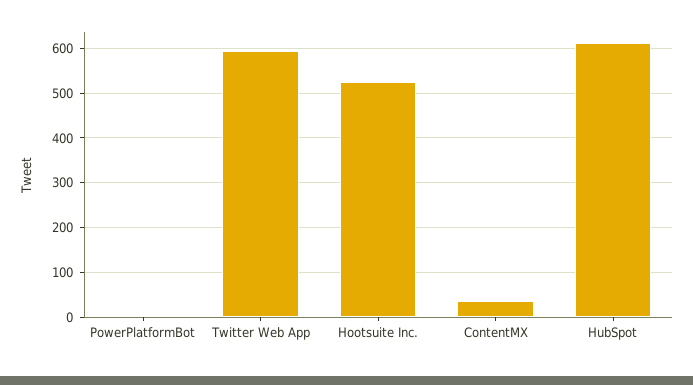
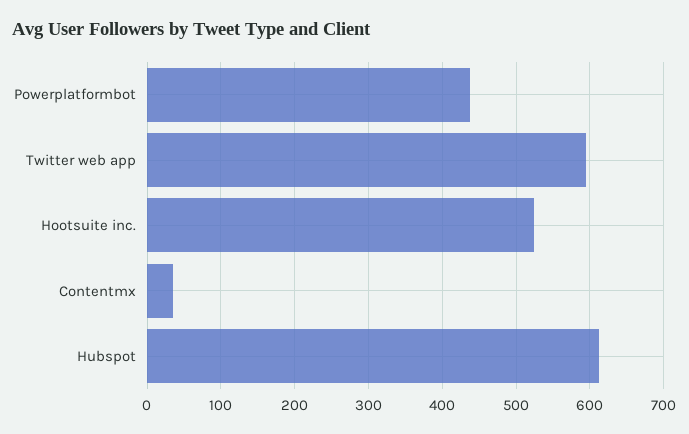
  {
-   "PowerPlatformBot": 0,
+   "PowerPlatformBot": 440,
    "Twitter Web App": 600,
    "Hootsuite Inc.": 520,
    "ContentMX": 40,
    "HubSpot": 610
  }

